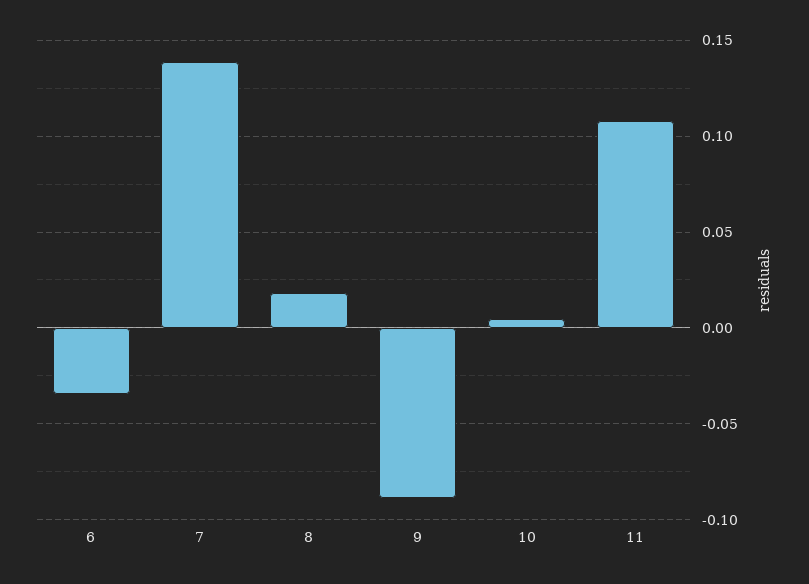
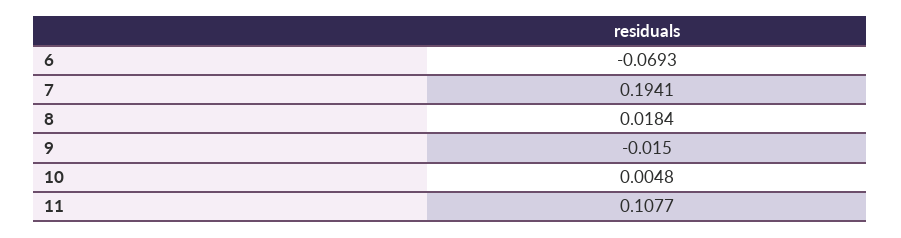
  {
-   "6": -0.035,
+   "6": -0.0693,
-   "7": 0.14,
+   "7": 0.1941,
    "8": 0.0184,
-   "9": -0.09,
+   "9": -0.015,
    "10": 0.0048,
    "11": 0.1077
  }

